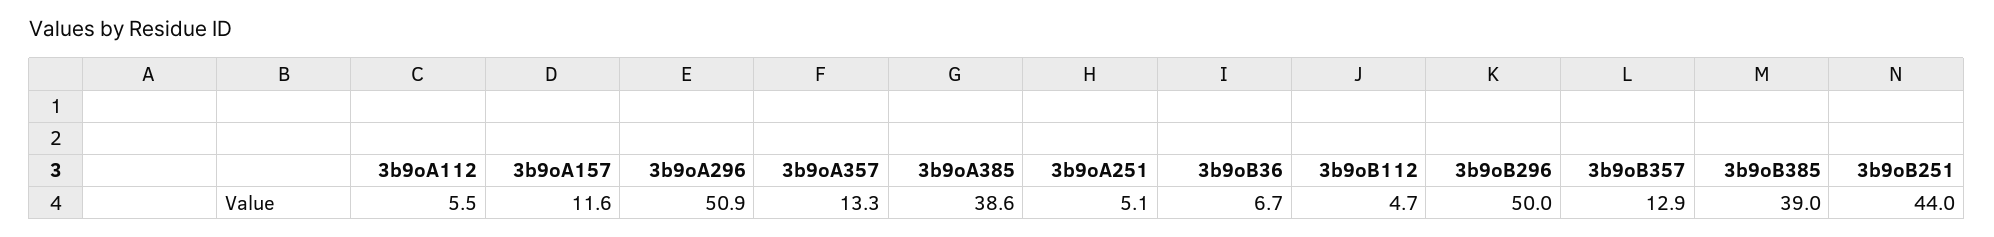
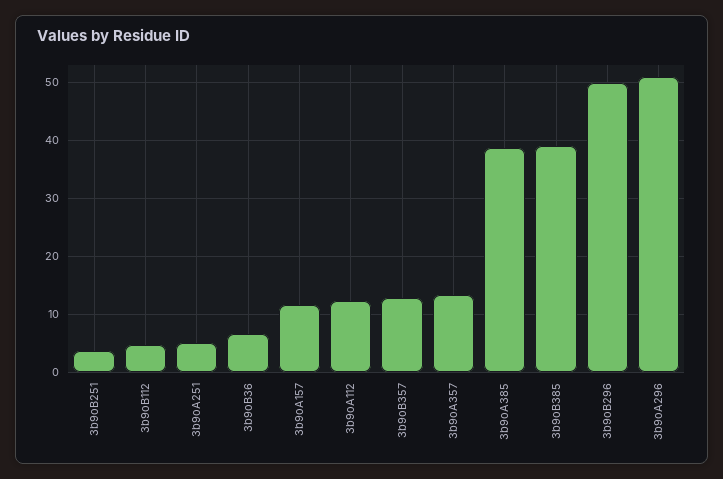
  {
-   "3b9oA112": 5.5,
+   "3b9oA112": 12,
    "3b9oA157": 11.6,
    "3b9oA296": 50.9,
    "3b9oA357": 13.3,
    "3b9oA385": 38.6,
    "3b9oA251": 5.1,
    "3b9oB36": 6.7,
    "3b9oB112": 4.7,
    "3b9oB296": 50,
    "3b9oB357": 12.9,
    "3b9oB385": 39,
-   "3b9oB251": 44
+   "3b9oB251": 4
  }

